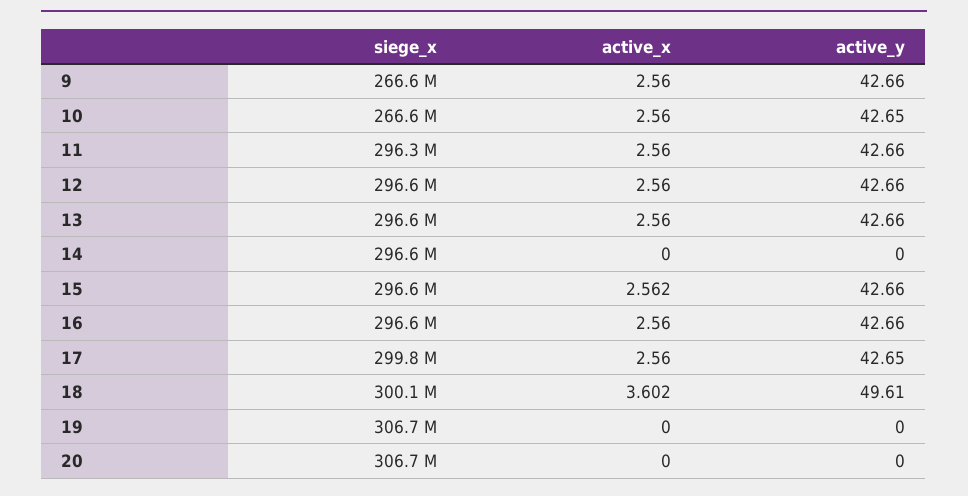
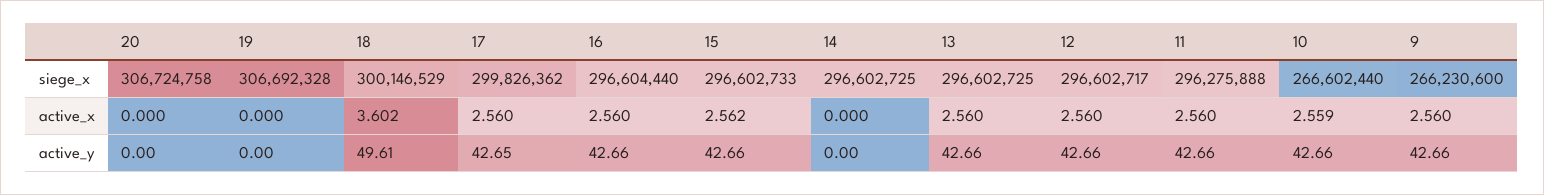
  {
    "siege_x": {
-     "9": 266600000,
+     "9": 266230600,
      "10": 266602440,
      "11": 296275888,
      "12": 296602717,
      "13": 296602725,
      "14": 296602725,
      "15": 296602733,
      "16": 296604440,
      "17": 299826362,
      "18": 300146529,
      "19": 306692328,
      "20": 306724758
    },
    "active_x": {
      "9": 2.56,
-     "10": 2.56,
+     "10": 2.559,
      "11": 2.56,
      "12": 2.56,
      "13": 2.56,
      "14": 0,
      "15": 2.562,
      "16": 2.56,
      "17": 2.56,
      "18": 3.602,
      "19": 0,
      "20": 0
    },
    "active_y": {
      "9": 42.66,
-     "10": 42.65,
+     "10": 42.66,
      "11": 42.66,
      "12": 42.66,
      "13": 42.66,
      "14": 0,
      "15": 42.66,
      "16": 42.66,
      "17": 42.65,
      "18": 49.61,
      "19": 0,
      "20": 0
    }
  }

